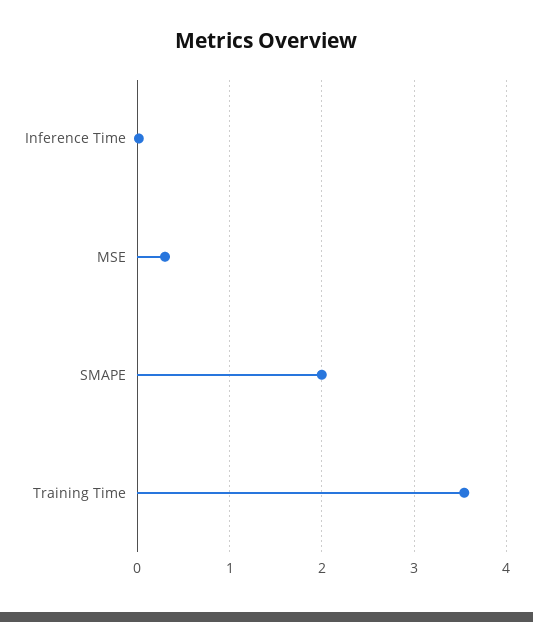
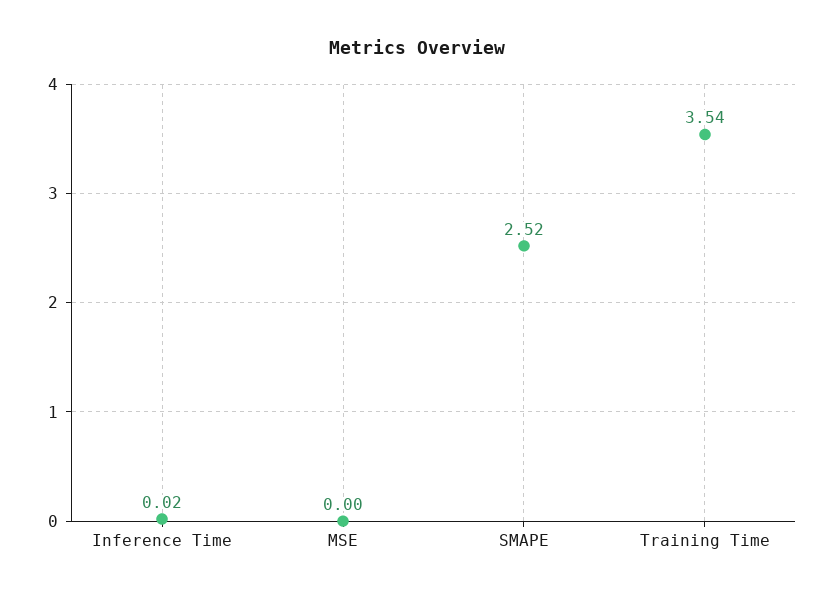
  {
    "Inference Time": 0.02,
-   "MSE": 0.3,
+   "MSE": 0,
-   "SMAPE": 2,
+   "SMAPE": 2.52,
    "Training Time": 3.54
  }

